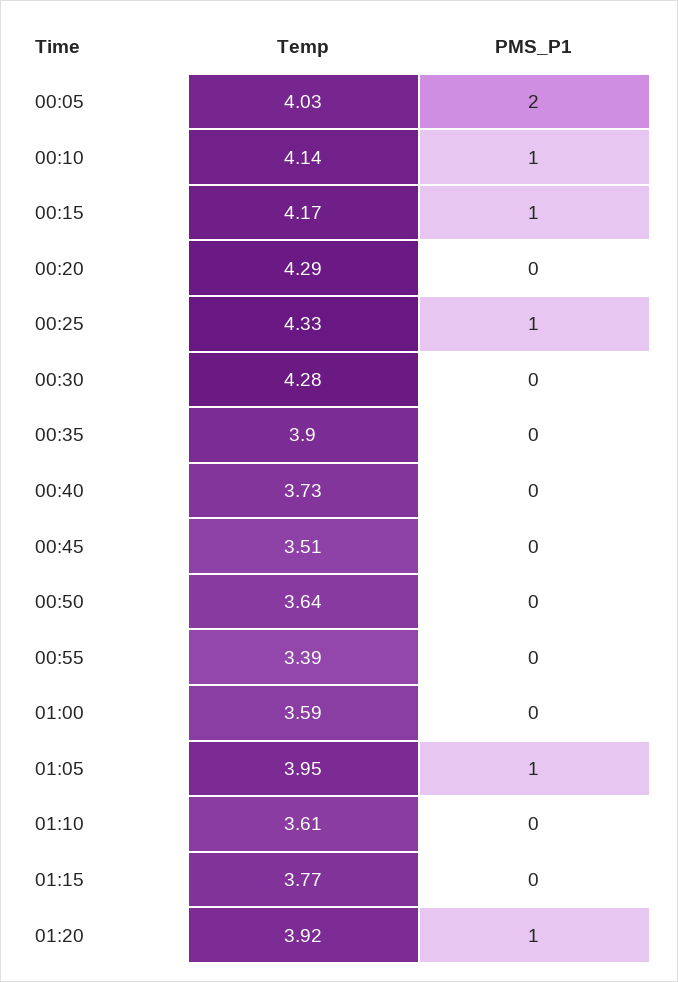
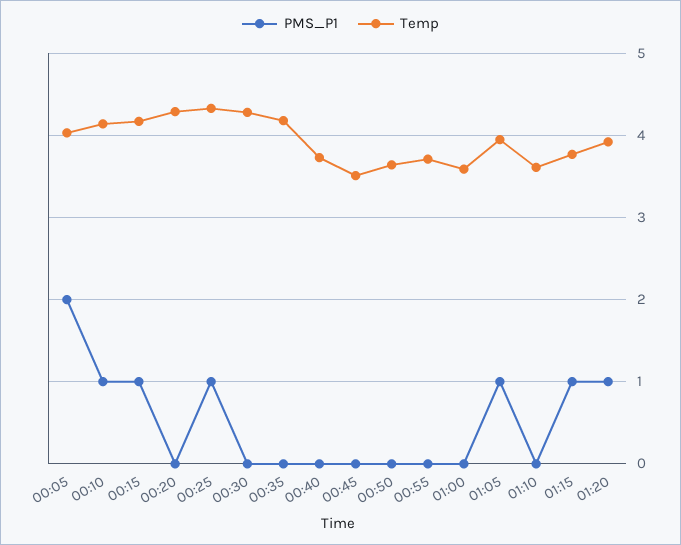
  {
    "Temp": {
      "00:05": 4.03,
      "00:10": 4.14,
      "00:15": 4.17,
      "00:20": 4.29,
      "00:25": 4.33,
      "00:30": 4.28,
-     "00:35": 3.9,
+     "00:35": 4.2,
      "00:40": 3.73,
      "00:45": 3.51,
      "00:50": 3.64,
-     "00:55": 3.39,
+     "00:55": 3.7,
      "01:00": 3.59,
      "01:05": 3.95,
      "01:10": 3.61,
      "01:15": 3.77,
      "01:20": 3.92
    },
    "PMS_P1": {
      "00:05": 2,
      "00:10": 1,
      "00:15": 1,
      "00:20": 0,
      "00:25": 1,
      "00:30": 0,
      "00:35": 0,
      "00:40": 0,
      "00:45": 0,
      "00:50": 0,
      "00:55": 0,
      "01:00": 0,
      "01:05": 1,
      "01:10": 0,
-     "01:15": 0,
+     "01:15": 1,
      "01:20": 1
    }
  }

